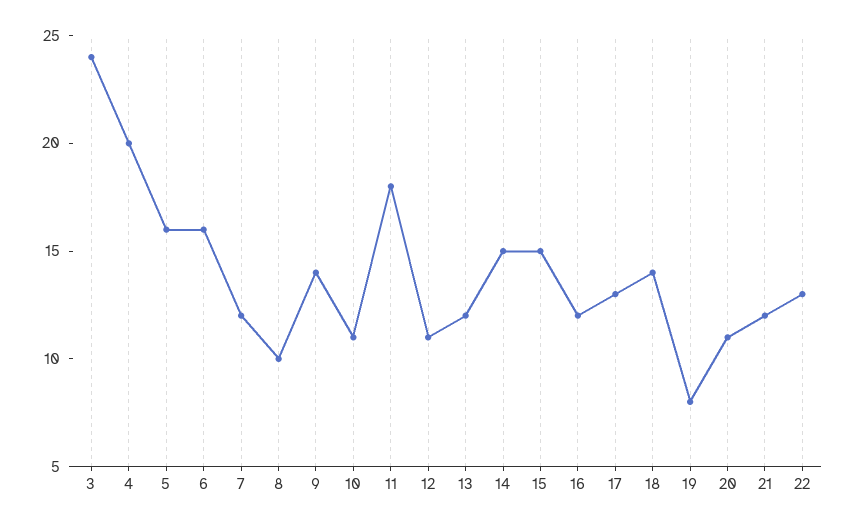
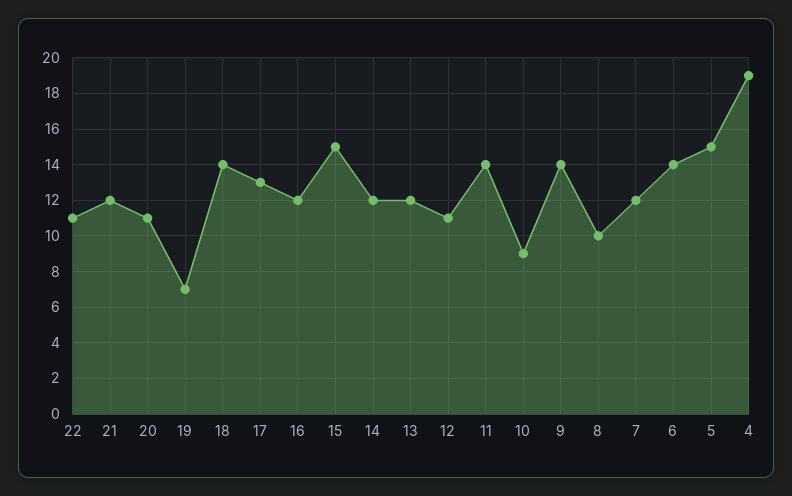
  {
-   "3": 24,
-   "4": 20,
+   "4": 19,
-   "5": 16,
+   "5": 15,
-   "6": 16,
+   "6": 14,
    "7": 12,
    "8": 10,
    "9": 14,
-   "10": 11,
+   "10": 9,
-   "11": 18,
+   "11": 14,
    "12": 11,
    "13": 12,
-   "14": 15,
+   "14": 12,
    "15": 15,
    "16": 12,
    "17": 13,
    "18": 14,
-   "19": 8,
+   "19": 7,
    "20": 11,
    "21": 12,
-   "22": 13
+   "22": 11
  }

